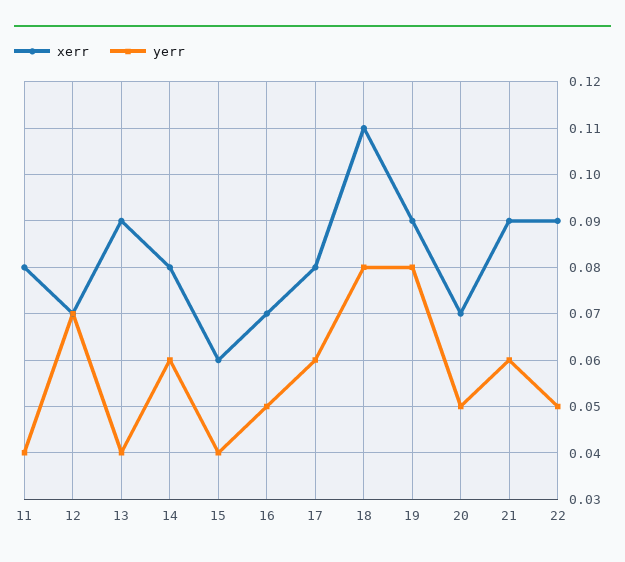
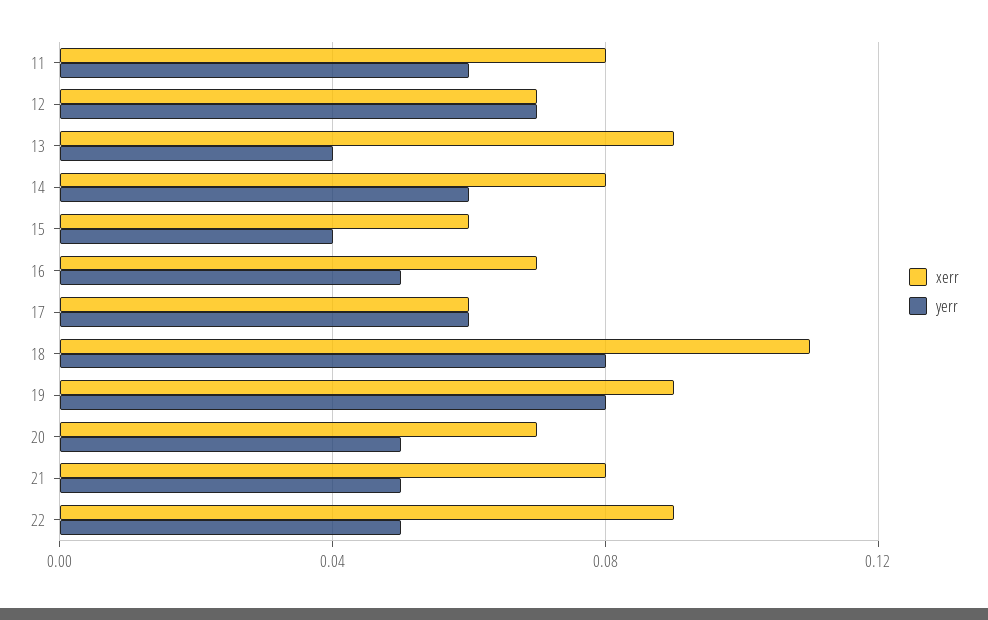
  {
    "xerr": {
      "11": 0.08,
      "12": 0.07,
      "13": 0.09,
      "14": 0.08,
      "15": 0.06,
      "16": 0.07,
-     "17": 0.08,
+     "17": 0.06,
      "18": 0.11,
      "19": 0.09,
      "20": 0.07,
-     "21": 0.09,
+     "21": 0.08,
      "22": 0.09
    },
    "yerr": {
-     "11": 0.04,
+     "11": 0.06,
      "12": 0.07,
      "13": 0.04,
      "14": 0.06,
      "15": 0.04,
      "16": 0.05,
      "17": 0.06,
      "18": 0.08,
      "19": 0.08,
      "20": 0.05,
-     "21": 0.06,
+     "21": 0.05,
      "22": 0.05
    }
  }

